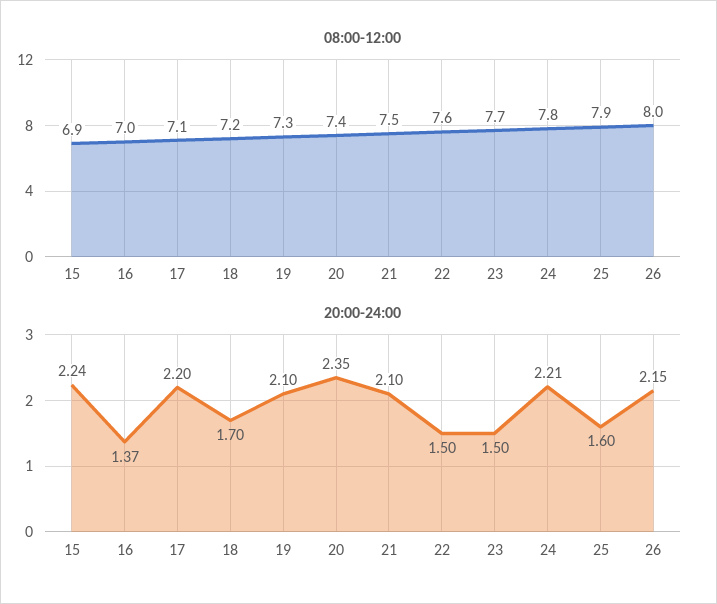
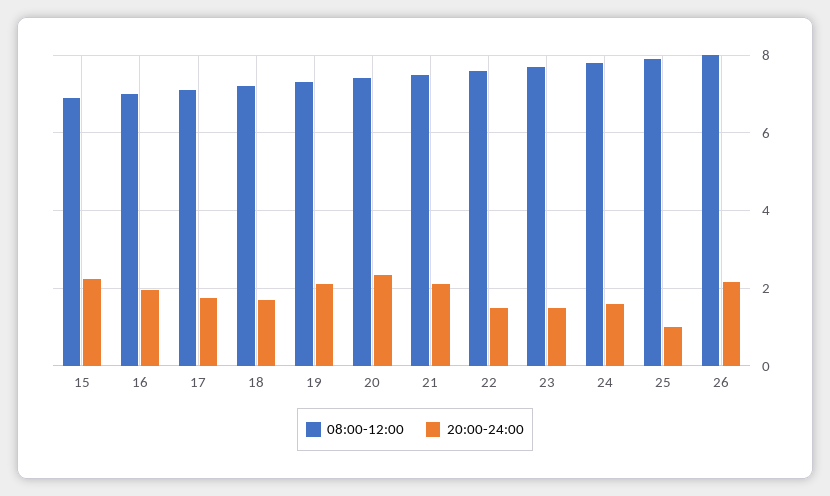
  {
    "08:00-12:00": {
      "15": 6.9,
      "16": 7,
      "17": 7.1,
      "18": 7.2,
      "19": 7.3,
      "20": 7.4,
      "21": 7.5,
      "22": 7.6,
      "23": 7.7,
      "24": 7.8,
      "25": 7.9,
      "26": 8
    },
    "20:00-24:00": {
      "15": 2.24,
-     "16": 1.37,
+     "16": 2,
-     "17": 2.2,
+     "17": 1.8,
      "18": 1.7,
      "19": 2.1,
      "20": 2.35,
      "21": 2.1,
      "22": 1.5,
      "23": 1.5,
-     "24": 2.21,
+     "24": 1.6,
-     "25": 1.6,
+     "25": 1,
      "26": 2.15
    }
  }

